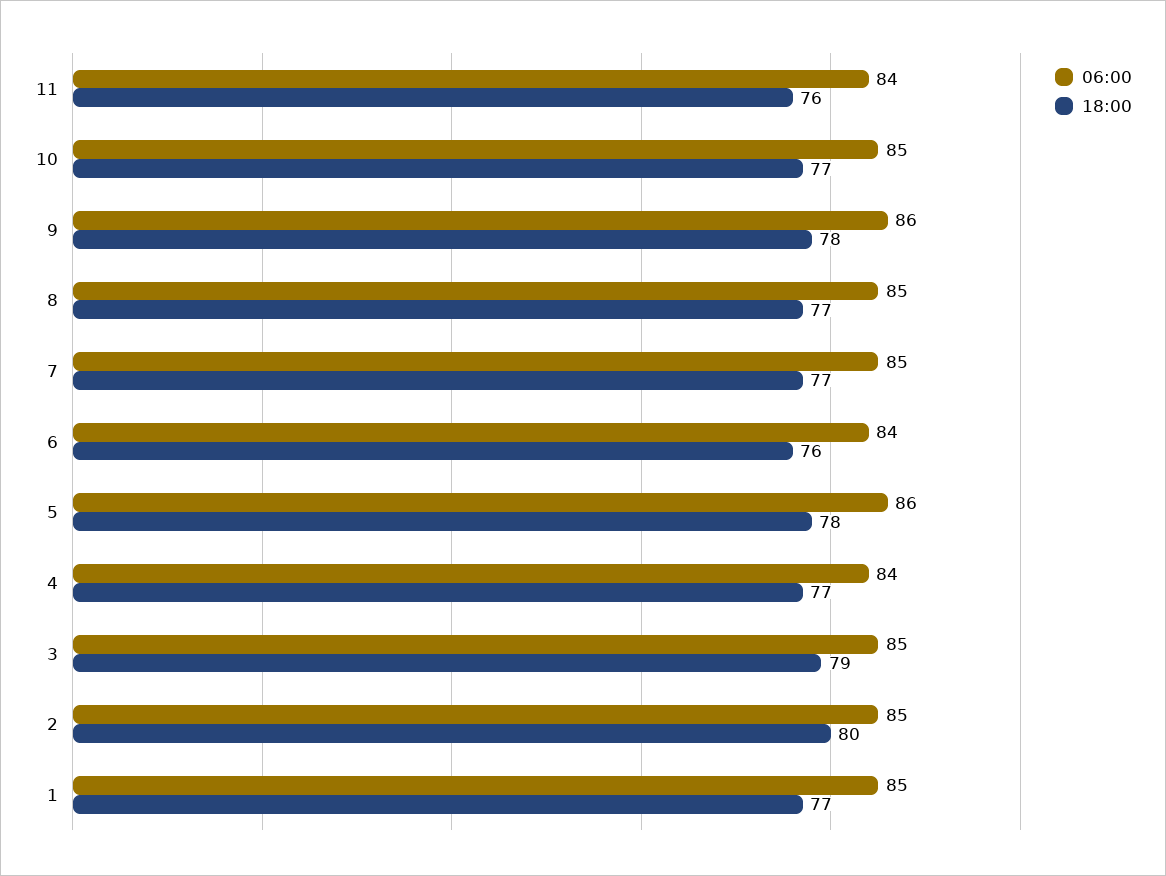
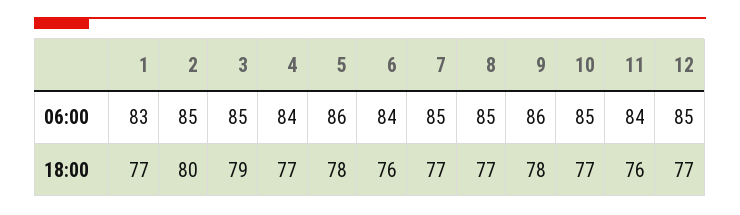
  {
    "06:00": {
      "11": 84,
      "10": 85,
      "9": 86,
      "8": 85,
      "7": 85,
      "6": 84,
      "5": 86,
      "4": 84,
      "3": 85,
      "2": 85,
-     "1": 85
+     "1": 83,
+     "12": 85
    },
    "18:00": {
      "11": 76,
      "10": 77,
      "9": 78,
      "8": 77,
      "7": 77,
      "6": 76,
      "5": 78,
      "4": 77,
      "3": 79,
      "2": 80,
-     "1": 77
+     "1": 77,
+     "12": 77
    }
  }

